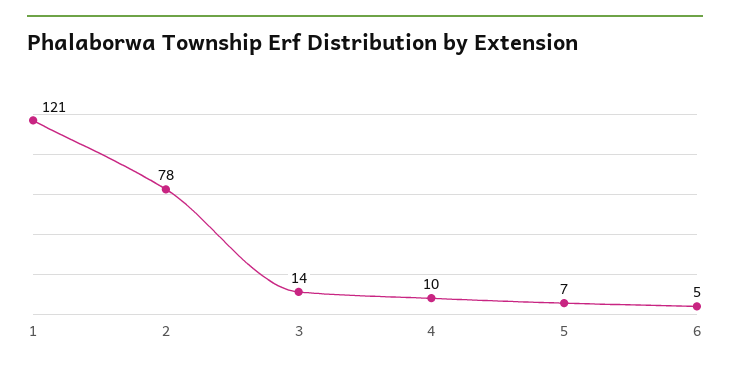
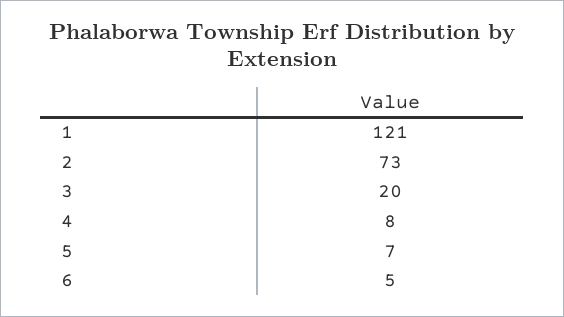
  {
    "1": 121,
-   "2": 78,
+   "2": 73,
-   "3": 14,
+   "3": 20,
-   "4": 10,
+   "4": 8,
    "5": 7,
    "6": 5
  }

